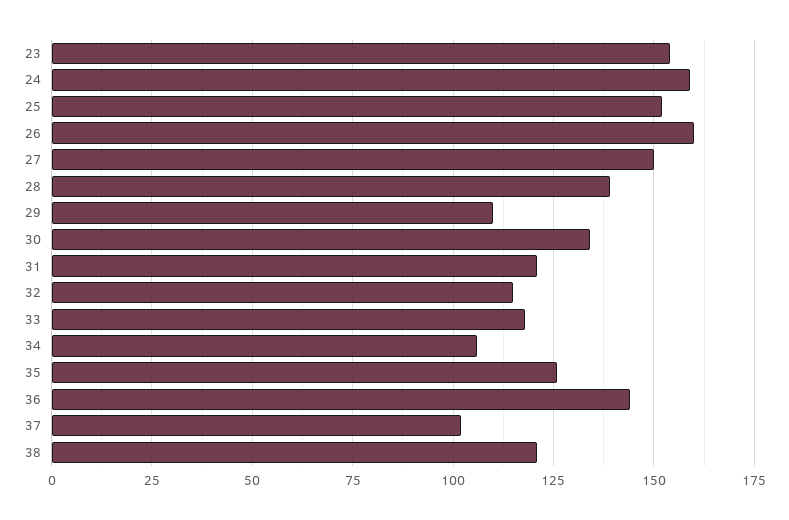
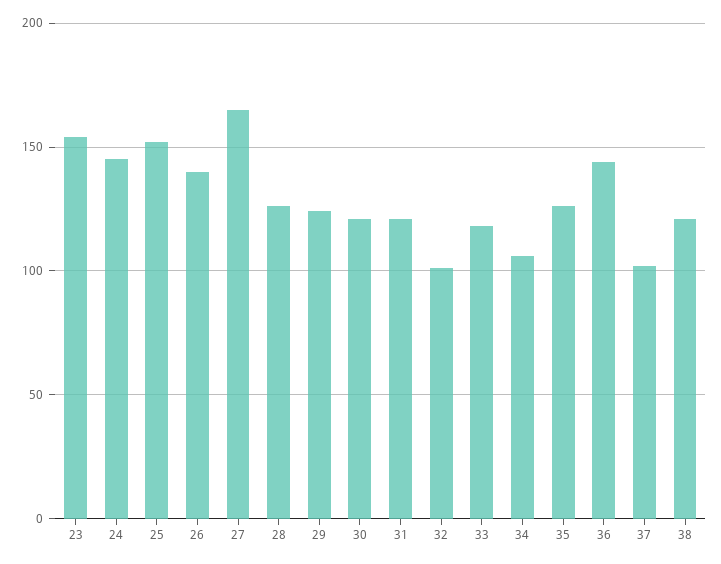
  {
    "23": 155,
-   "24": 160,
+   "24": 145,
    "25": 150,
-   "26": 160,
+   "26": 140,
-   "27": 150,
+   "27": 165,
-   "28": 140,
+   "28": 125,
-   "29": 110,
+   "29": 125,
-   "30": 135,
+   "30": 120,
    "31": 120,
-   "32": 115,
+   "32": 100,
    "33": 120,
    "34": 105,
    "35": 125,
    "36": 145,
    "37": 100,
    "38": 120
  }

